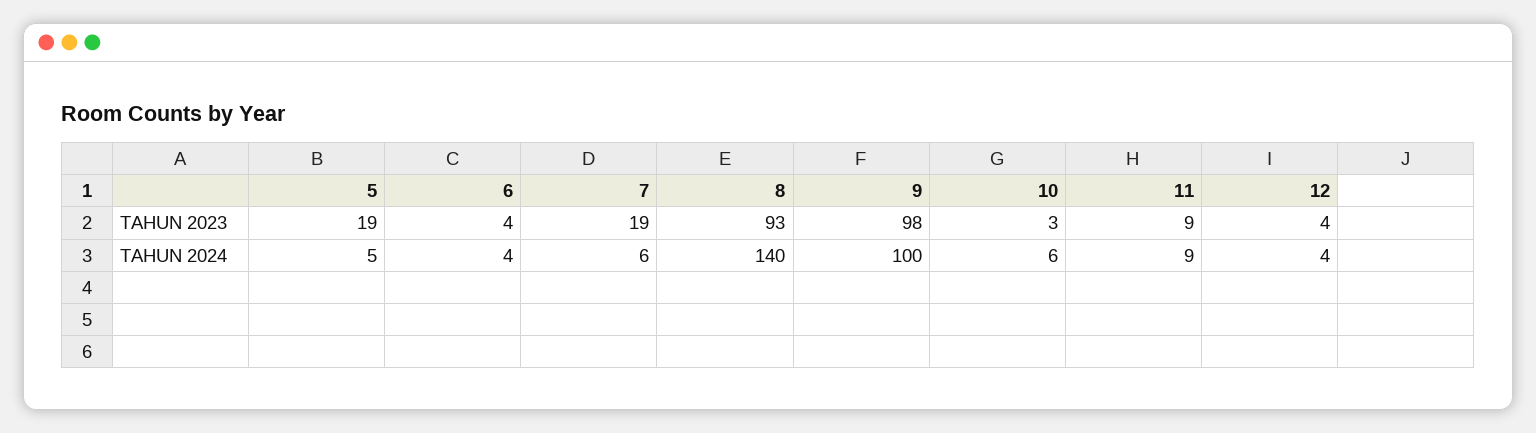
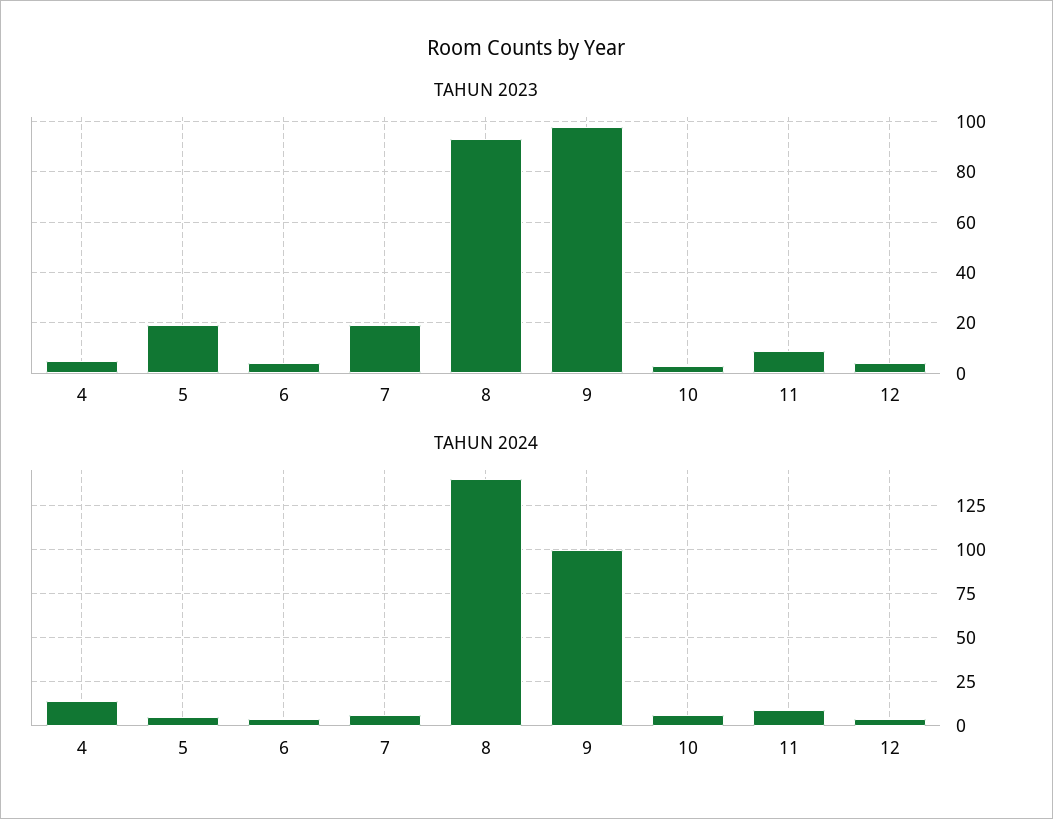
  {
    "TAHUN 2023": {
      "5": 19,
      "6": 4,
      "7": 19,
      "8": 93,
      "9": 98,
      "10": 3,
      "11": 9,
-     "12": 4
+     "12": 4,
+     "4": 5
    },
    "TAHUN 2024": {
      "5": 5,
      "6": 4,
      "7": 6,
      "8": 140,
      "9": 100,
      "10": 6,
      "11": 9,
-     "12": 4
+     "12": 4,
+     "4": 15
    }
  }

